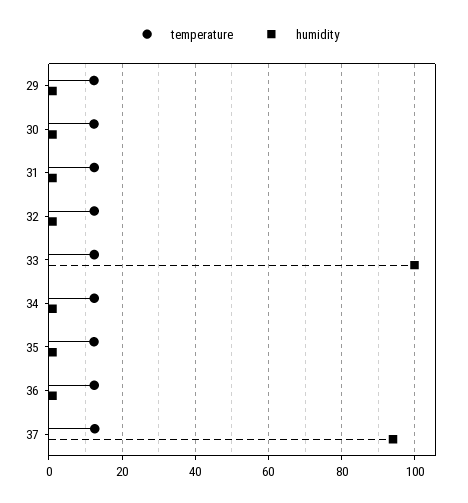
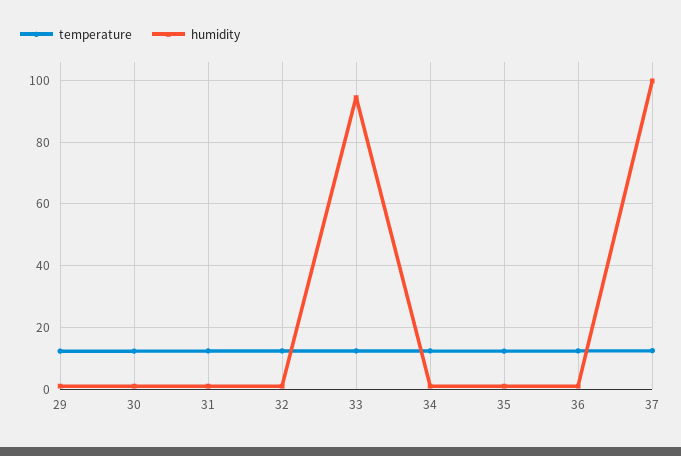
  {
    "temperature": {
      "29": 12,
      "30": 12,
      "31": 12,
      "32": 12,
      "33": 12,
      "34": 12,
      "35": 12,
      "36": 12,
      "37": 12
    },
    "humidity": {
      "29": 2,
      "30": 2,
      "31": 2,
      "32": 2,
-     "33": 100,
+     "33": 94,
      "34": 2,
      "35": 2,
      "36": 2,
-     "37": 94
+     "37": 100
    }
  }

